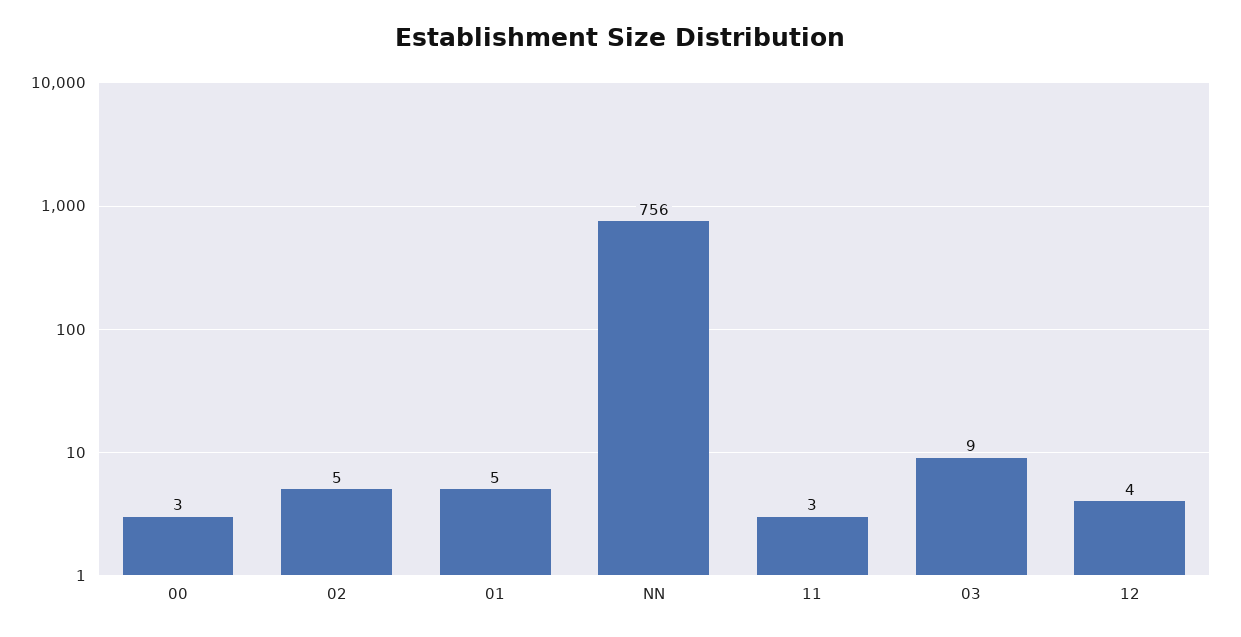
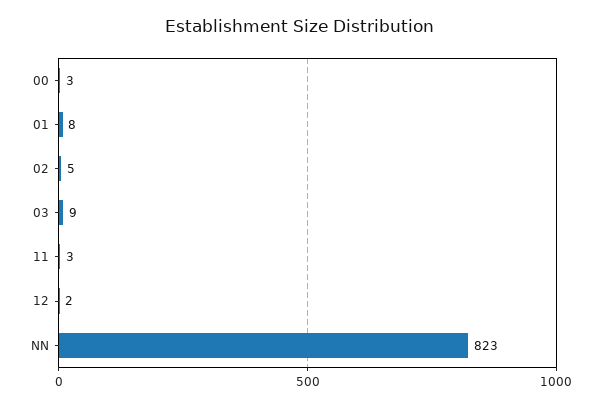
  {
    "00": 3,
    "02": 5,
-   "01": 5,
+   "01": 8,
-   "NN": 756,
+   "NN": 823,
    "11": 3,
    "03": 9,
-   "12": 4
+   "12": 2
  }

